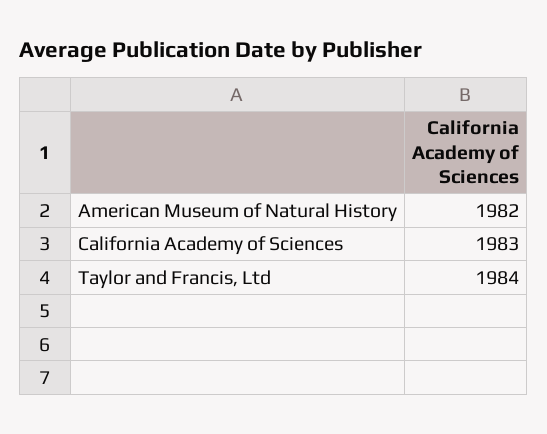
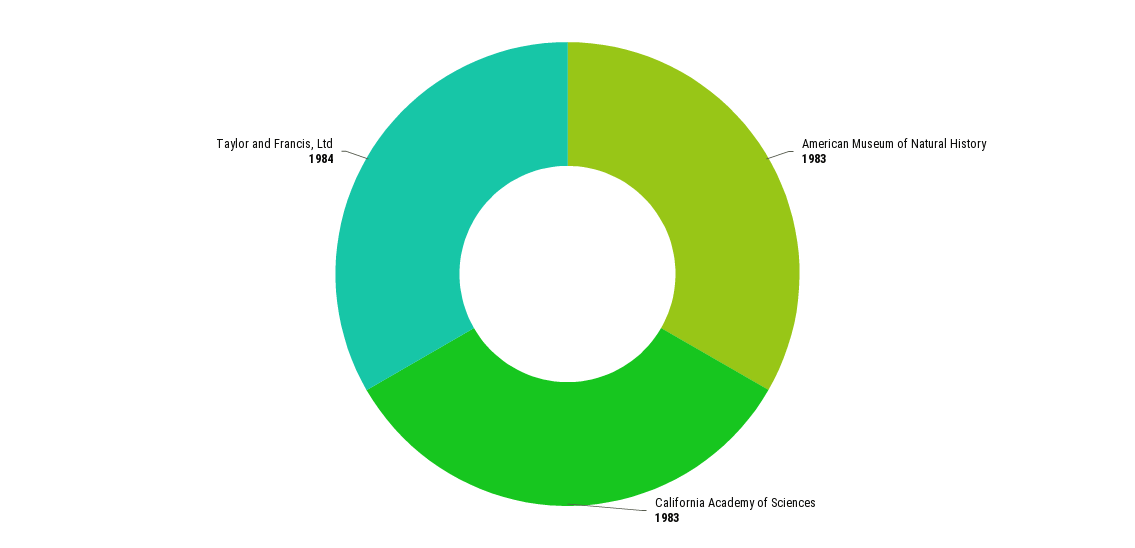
  {
-   "American Museum of Natural History": 1982,
+   "American Museum of Natural History": 1983,
    "California Academy of Sciences": 1983,
    "Taylor and Francis, Ltd": 1984
  }

